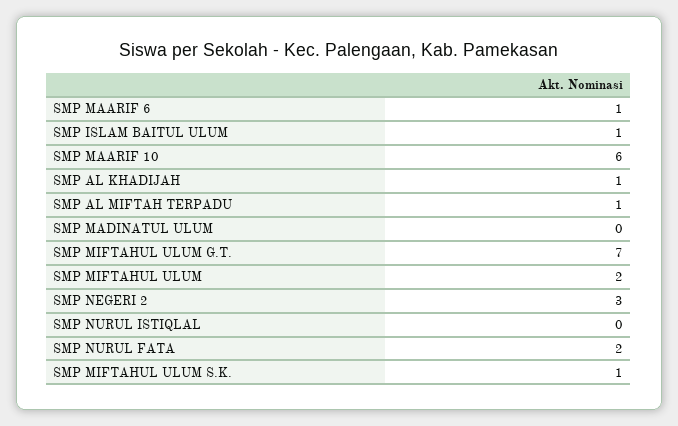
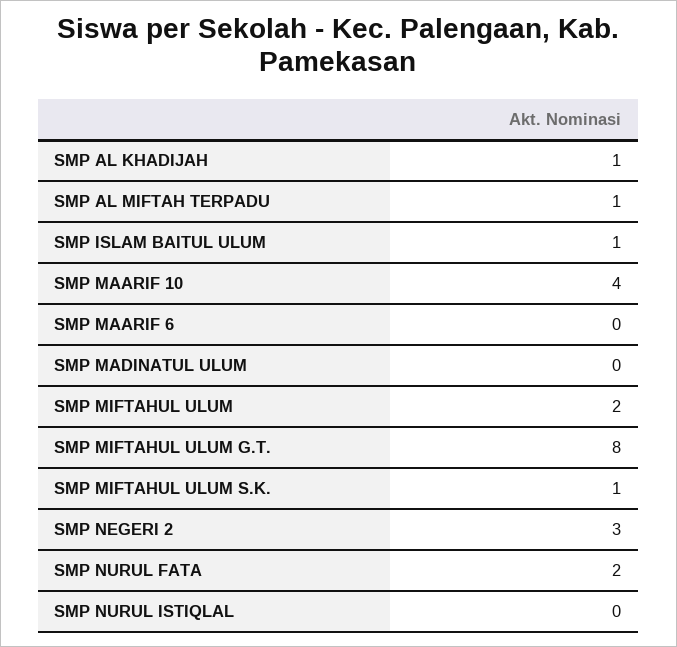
  {
-   "SMP MAARIF 6": 1,
+   "SMP MAARIF 6": 0,
    "SMP ISLAM BAITUL ULUM": 1,
-   "SMP MAARIF 10": 6,
+   "SMP MAARIF 10": 4,
    "SMP AL KHADIJAH": 1,
    "SMP AL MIFTAH TERPADU": 1,
    "SMP MADINATUL ULUM": 0,
-   "SMP MIFTAHUL ULUM G.T.": 7,
+   "SMP MIFTAHUL ULUM G.T.": 8,
    "SMP MIFTAHUL ULUM": 2,
    "SMP NEGERI 2": 3,
    "SMP NURUL ISTIQLAL": 0,
    "SMP NURUL FATA": 2,
    "SMP MIFTAHUL ULUM S.K.": 1
  }

